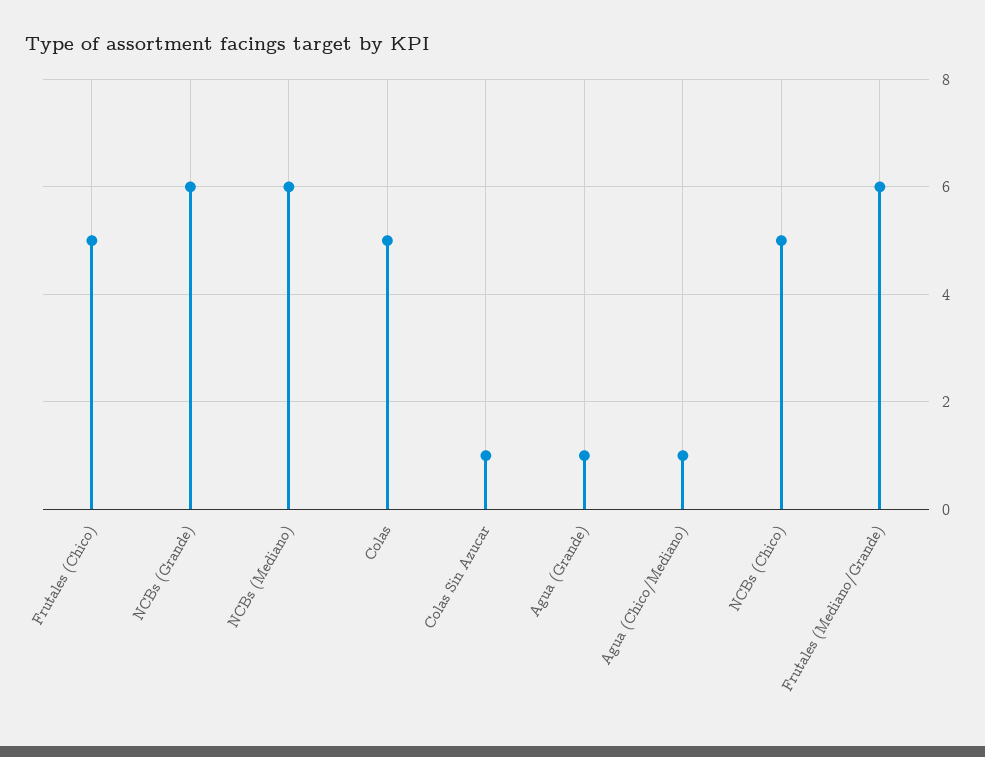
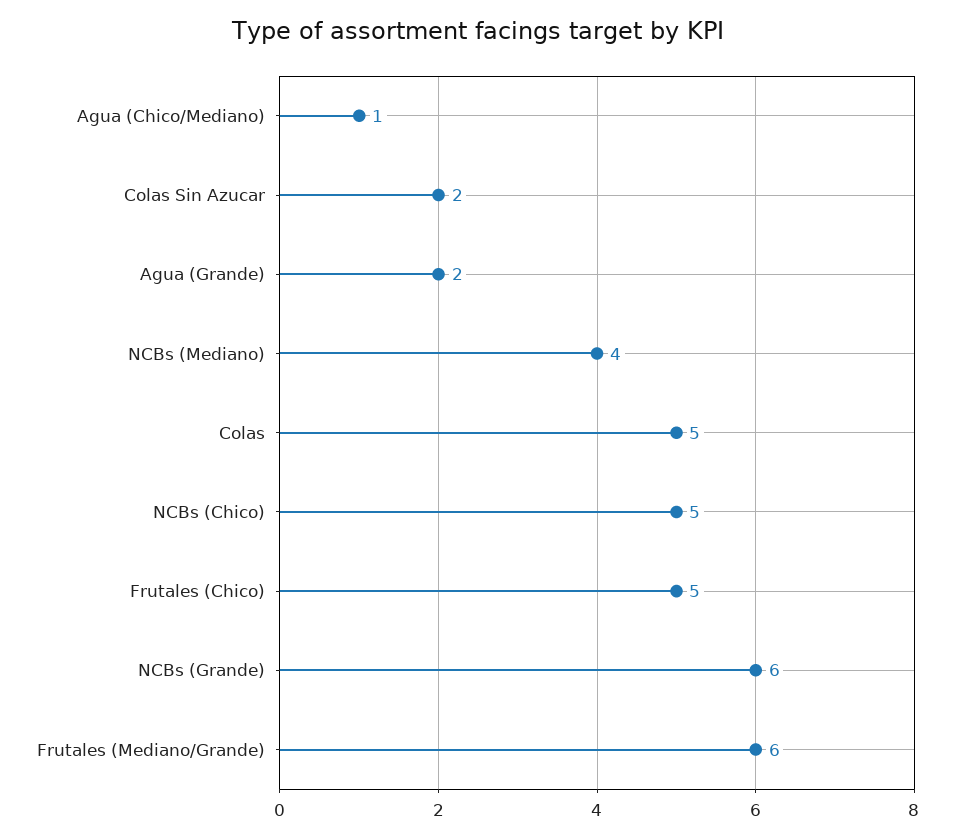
  {
    "Frutales (Chico)": 5,
    "NCBs (Grande)": 6,
-   "NCBs (Mediano)": 6,
+   "NCBs (Mediano)": 4,
    "Colas": 5,
-   "Colas Sin Azucar": 1,
+   "Colas Sin Azucar": 2,
-   "Agua (Grande)": 1,
+   "Agua (Grande)": 2,
    "Agua (Chico/Mediano)": 1,
    "NCBs (Chico)": 5,
    "Frutales (Mediano/Grande)": 6
  }

